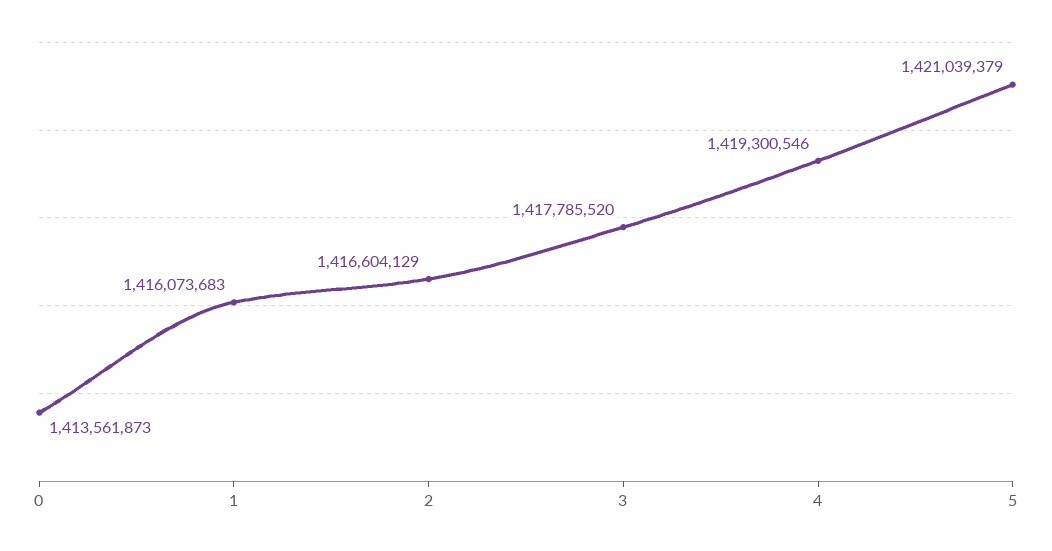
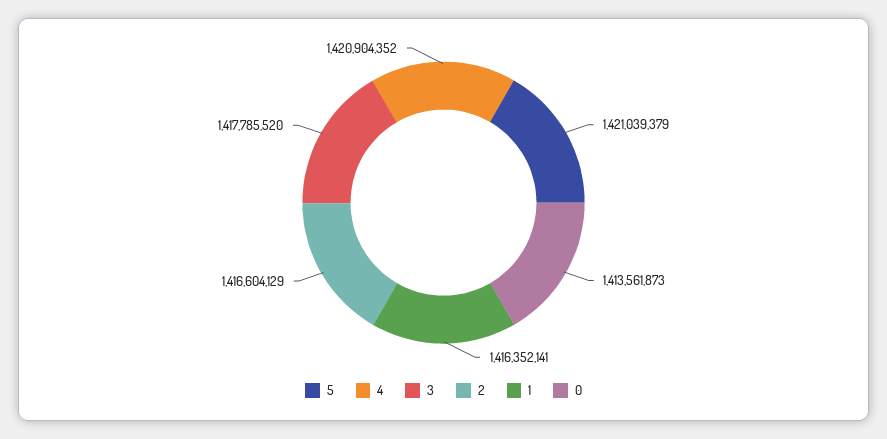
  {
    "0": 1413561873,
-   "1": 1416073683,
+   "1": 1416352141,
    "2": 1416604129,
    "3": 1417785520,
-   "4": 1419300546,
+   "4": 1420904352,
    "5": 1421039379
  }

